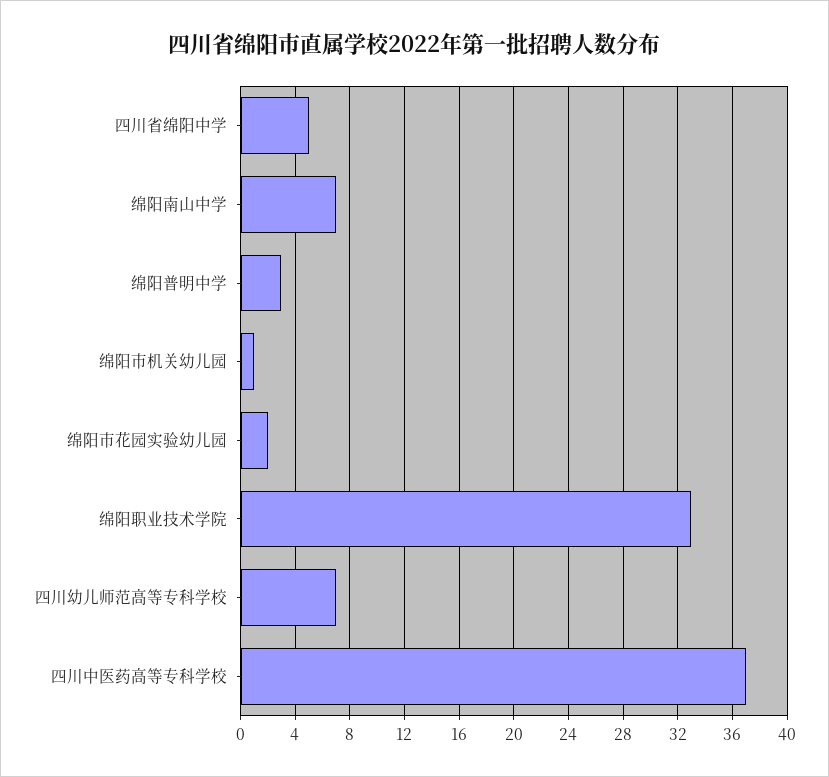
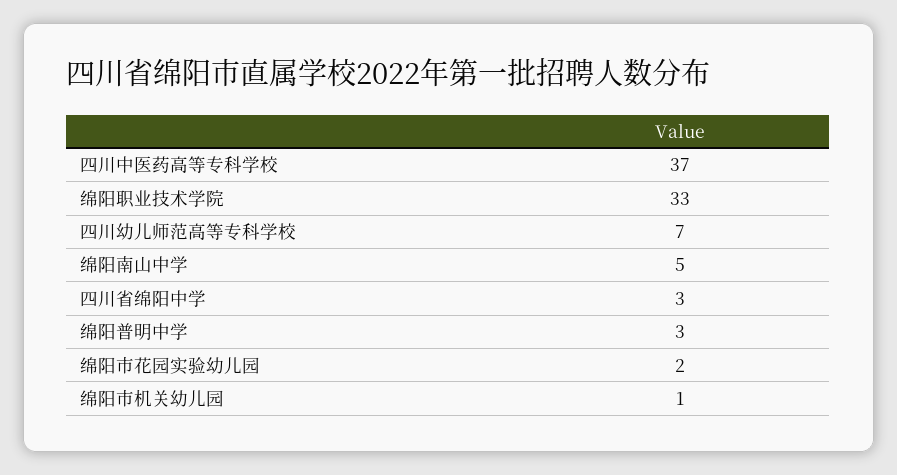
  {
-   "四川省绵阳中学": 5,
+   "四川省绵阳中学": 3,
-   "绵阳南山中学": 7,
+   "绵阳南山中学": 5,
    "绵阳普明中学": 3,
    "绵阳市机关幼儿园": 1,
    "绵阳市花园实验幼儿园": 2,
    "绵阳职业技术学院": 33,
    "四川幼儿师范高等专科学校": 7,
    "四川中医药高等专科学校": 37
  }

